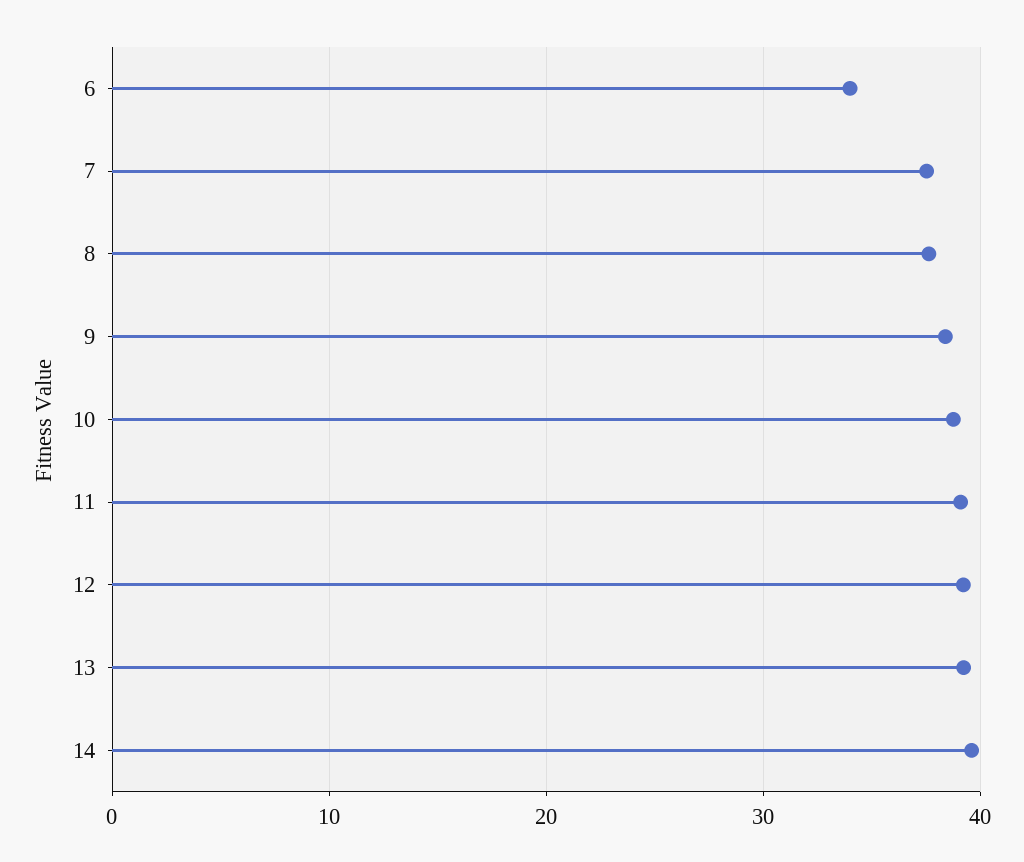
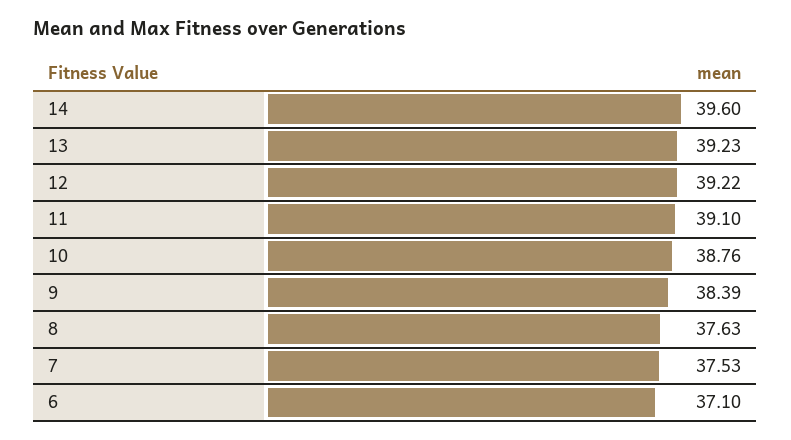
  {
-   "6": 34,
+   "6": 37.1,
    "7": 37.53,
    "8": 37.63,
    "9": 38.39,
    "10": 38.76,
    "11": 39.1,
    "12": 39.22,
    "13": 39.23,
    "14": 39.6
  }

